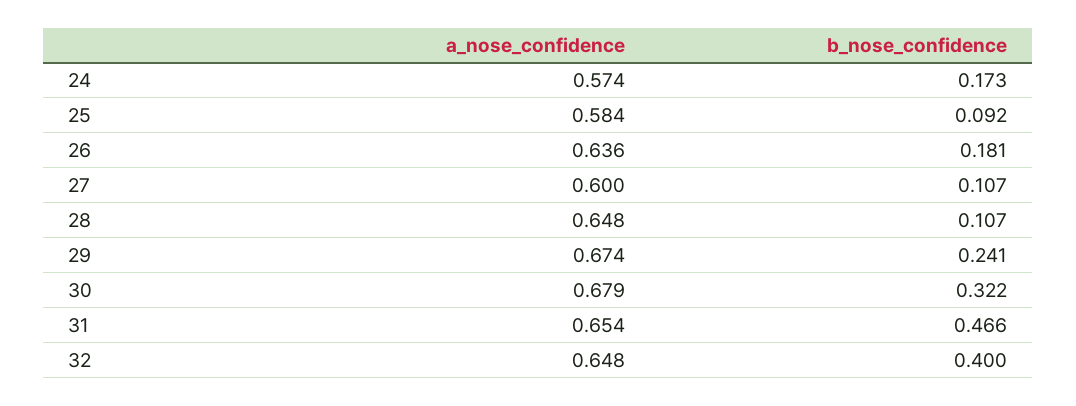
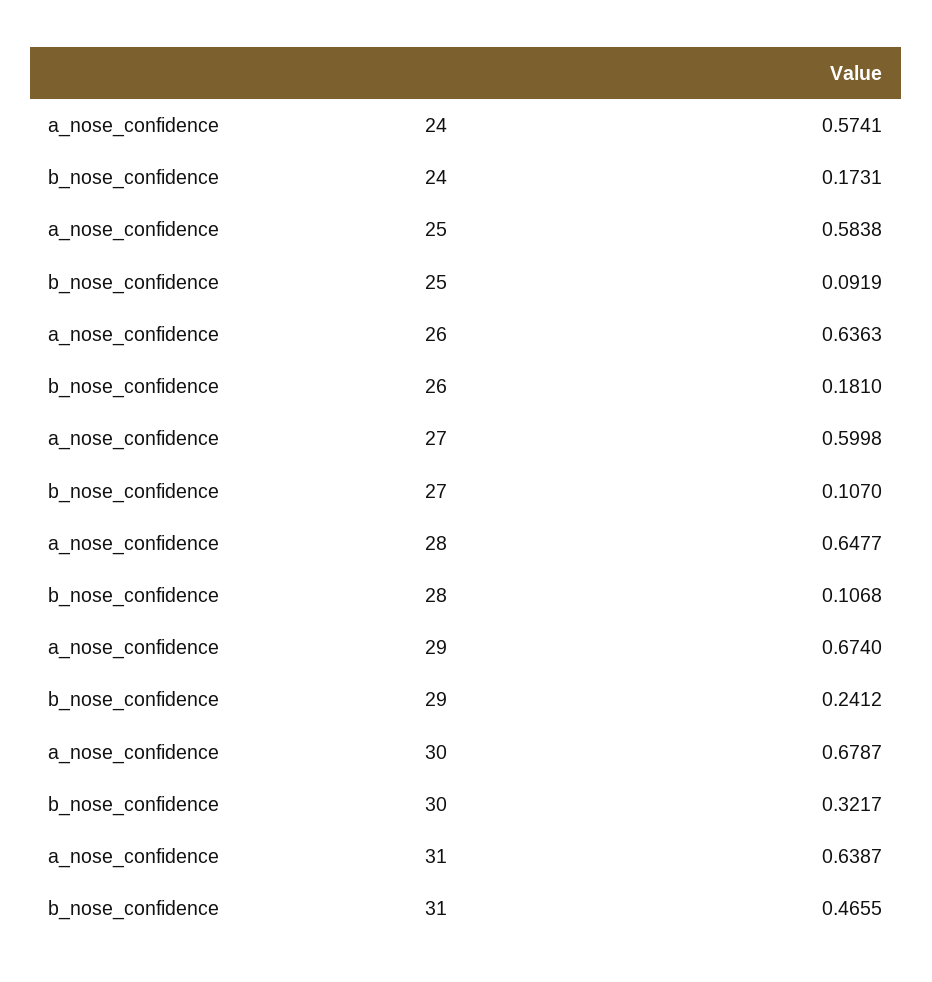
  {
    "a_nose_confidence": {
      "24": 0.5741,
      "25": 0.5838,
      "26": 0.6363,
      "27": 0.5998,
      "28": 0.6477,
      "29": 0.674,
      "30": 0.6787,
-     "31": 0.654,
+     "31": 0.6387
-     "32": 0.648
    },
    "b_nose_confidence": {
      "24": 0.1731,
      "25": 0.0919,
      "26": 0.181,
      "27": 0.107,
      "28": 0.1068,
      "29": 0.2412,
      "30": 0.3217,
-     "31": 0.4655,
+     "31": 0.4655
-     "32": 0.4
    }
  }

